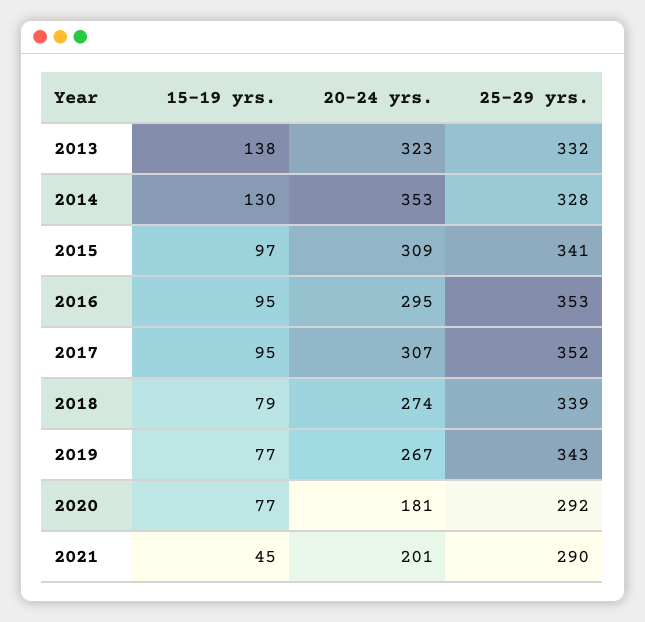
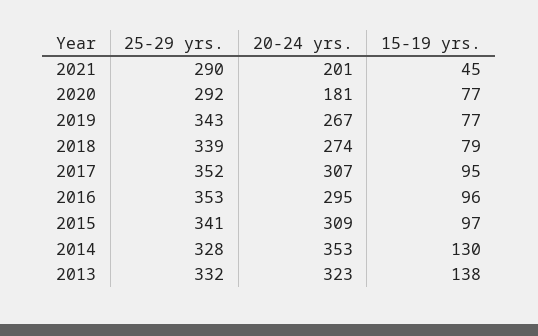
  {
    "15-19 yrs.": {
      "2013": 138,
      "2014": 130,
      "2015": 97,
-     "2016": 95,
+     "2016": 96,
      "2017": 95,
      "2018": 79,
      "2019": 77,
      "2020": 77,
      "2021": 45
    },
    "20-24 yrs.": {
      "2013": 323,
      "2014": 353,
      "2015": 309,
      "2016": 295,
      "2017": 307,
      "2018": 274,
      "2019": 267,
      "2020": 181,
      "2021": 201
    },
    "25-29 yrs.": {
      "2013": 332,
      "2014": 328,
      "2015": 341,
      "2016": 353,
      "2017": 352,
      "2018": 339,
      "2019": 343,
      "2020": 292,
      "2021": 290
    }
  }

